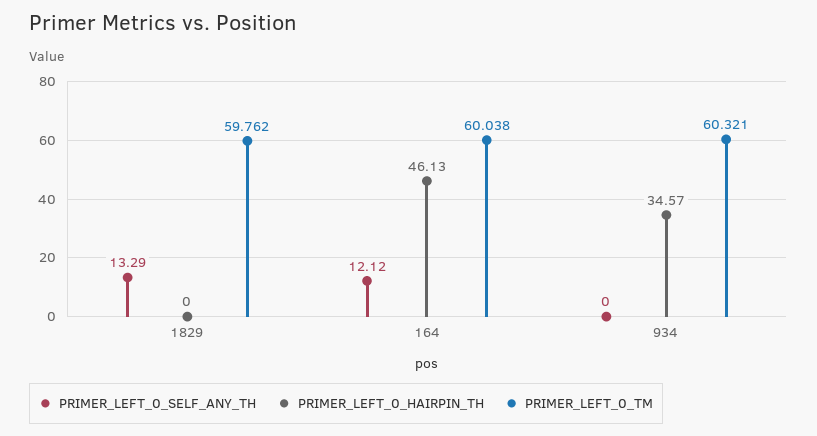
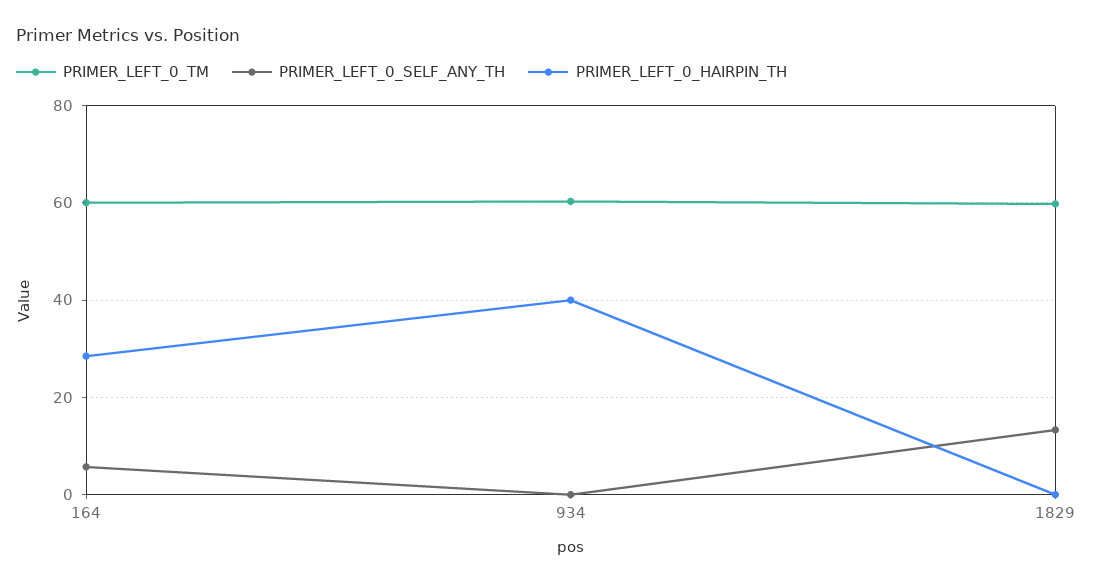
  {
    "PRIMER_LEFT_0_SELF_ANY_TH": {
      "1829": 13.29,
-     "164": 12.12,
+     "164": 6,
      "934": 0
    },
    "PRIMER_LEFT_0_HAIRPIN_TH": {
      "1829": 0,
-     "164": 46.13,
+     "164": 28,
-     "934": 34.57
+     "934": 40
    },
    "PRIMER_LEFT_0_TM": {
      "1829": 59.762,
      "164": 60.038,
      "934": 60.321
    }
  }

